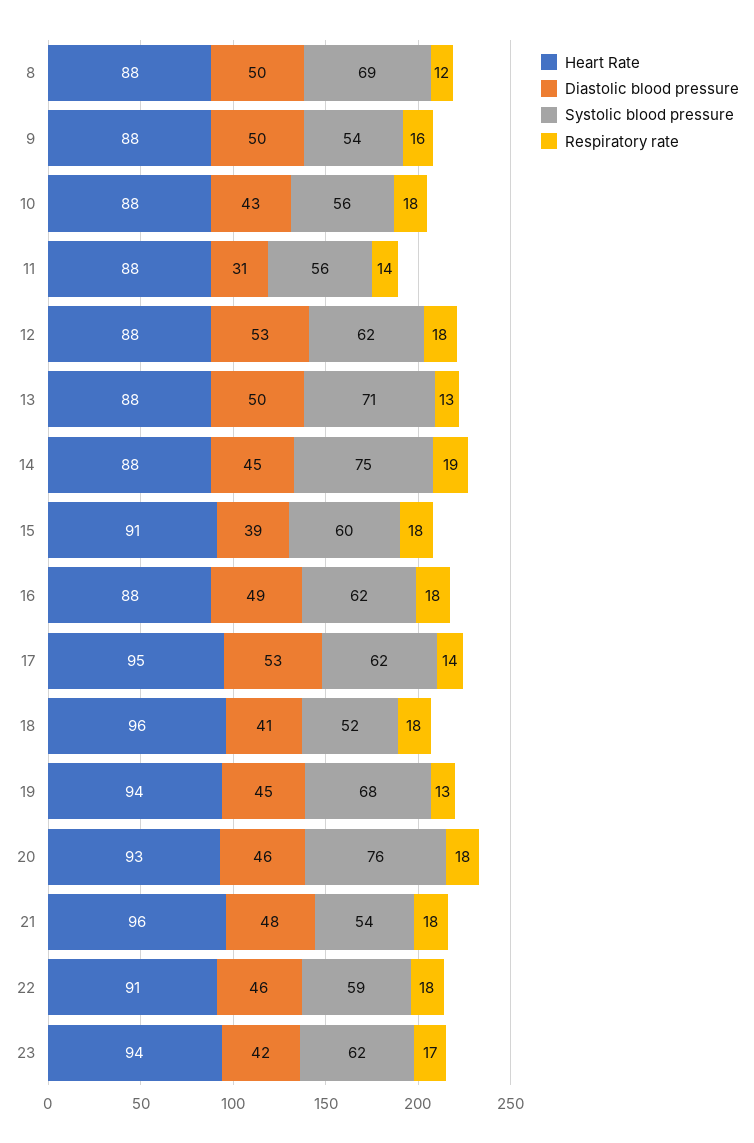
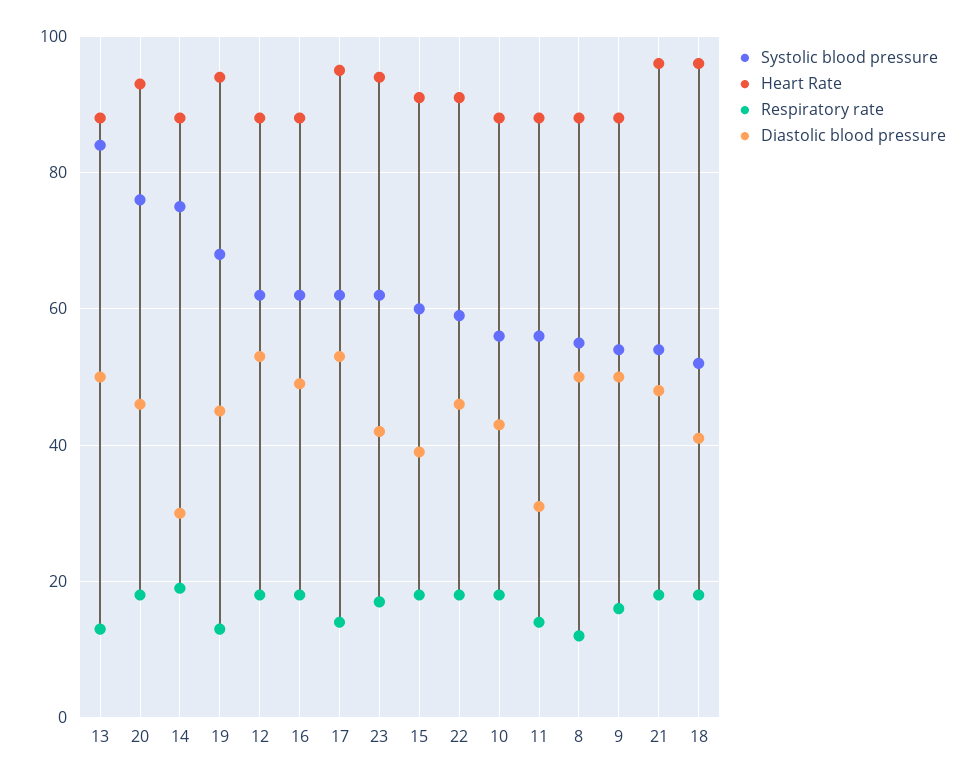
  {
    "Heart Rate": {
      "8": 88,
      "9": 88,
      "10": 88,
      "11": 88,
      "12": 88,
      "13": 88,
      "14": 88,
      "15": 91,
      "16": 88,
      "17": 95,
      "18": 96,
      "19": 94,
      "20": 93,
      "21": 96,
      "22": 91,
      "23": 94
    },
    "Diastolic blood pressure": {
      "8": 50,
      "9": 50,
      "10": 43,
      "11": 31,
      "12": 53,
      "13": 50,
-     "14": 45,
+     "14": 30,
      "15": 39,
      "16": 49,
      "17": 53,
      "18": 41,
      "19": 45,
      "20": 46,
      "21": 48,
      "22": 46,
      "23": 42
    },
    "Systolic blood pressure": {
-     "8": 69,
+     "8": 55,
      "9": 54,
      "10": 56,
      "11": 56,
      "12": 62,
-     "13": 71,
+     "13": 85,
      "14": 75,
      "15": 60,
      "16": 62,
      "17": 62,
      "18": 52,
      "19": 68,
      "20": 76,
      "21": 54,
      "22": 59,
      "23": 62
    },
    "Respiratory rate": {
      "8": 12,
      "9": 16,
      "10": 18,
      "11": 14,
      "12": 18,
      "13": 13,
      "14": 19,
      "15": 18,
      "16": 18,
      "17": 14,
      "18": 18,
      "19": 13,
      "20": 18,
      "21": 18,
      "22": 18,
      "23": 17
    }
  }

